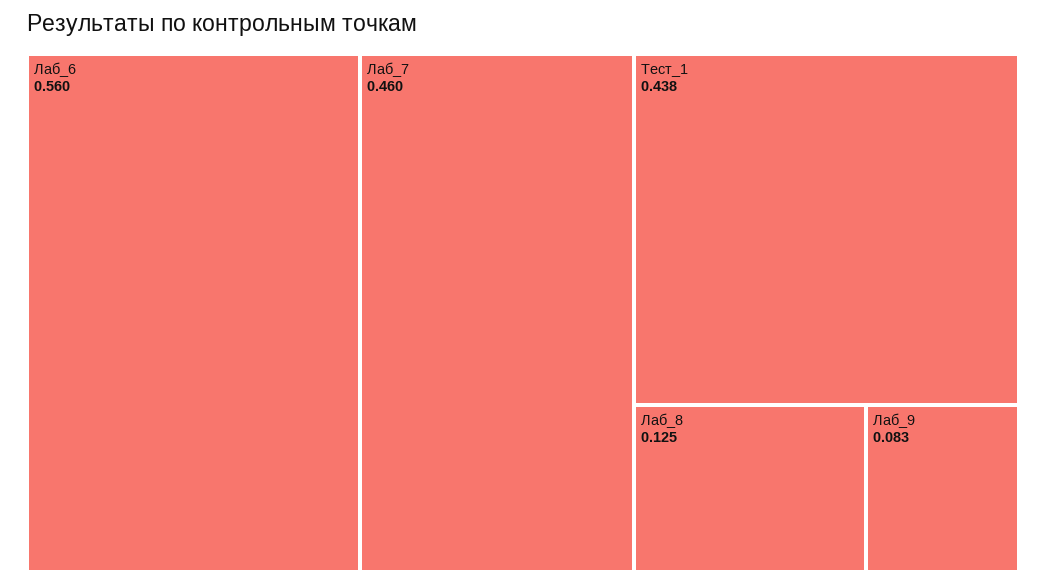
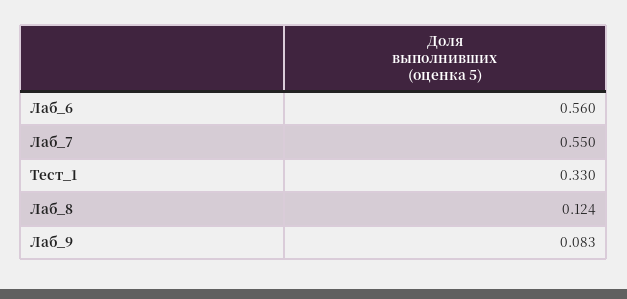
  {
    "Лаб_6": 0.56,
-   "Лаб_7": 0.46,
+   "Лаб_7": 0.55,
-   "Тест_1": 0.438,
+   "Тест_1": 0.33,
-   "Лаб_8": 0.125,
+   "Лаб_8": 0.124,
    "Лаб_9": 0.083
  }

